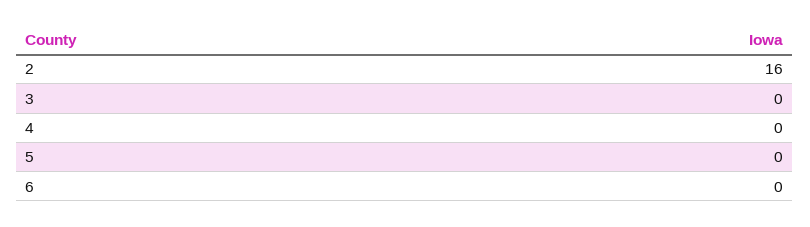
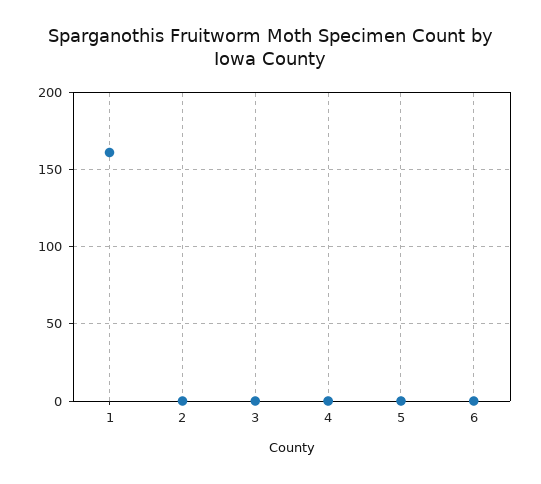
  {
-   "2": 16,
+   "2": 0,
    "3": 0,
    "4": 0,
    "5": 0,
-   "6": 0
+   "6": 0,
+   "1": 160
  }

